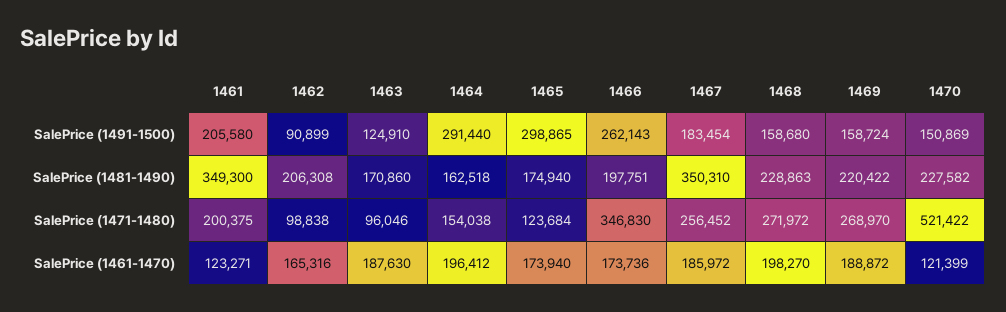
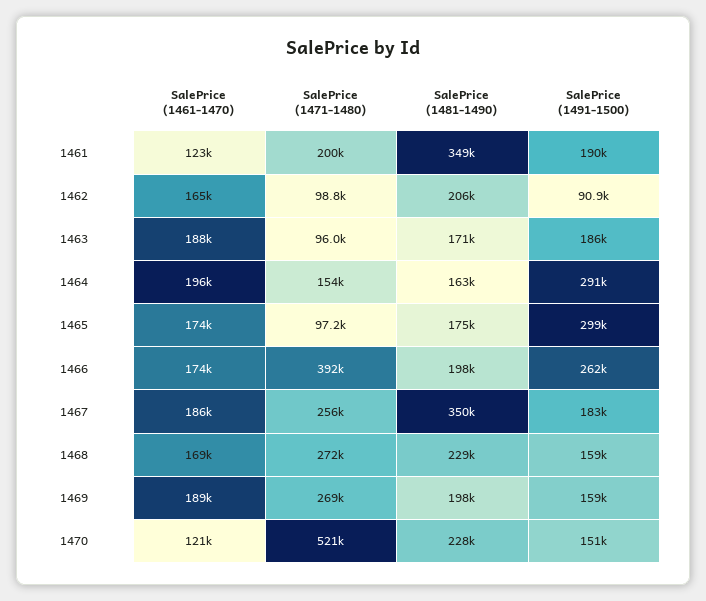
  {
    "1461": {
-     "SalePrice (1491-1500)": 205580,
+     "SalePrice (1491-1500)": 190000,
      "SalePrice (1481-1490)": 349300,
      "SalePrice (1471-1480)": 200375,
      "SalePrice (1461-1470)": 123271
    },
    "1462": {
      "SalePrice (1491-1500)": 90899,
      "SalePrice (1481-1490)": 206308,
      "SalePrice (1471-1480)": 98838,
      "SalePrice (1461-1470)": 165316
    },
    "1463": {
-     "SalePrice (1491-1500)": 124910,
+     "SalePrice (1491-1500)": 186000,
      "SalePrice (1481-1490)": 170860,
      "SalePrice (1471-1480)": 96046,
      "SalePrice (1461-1470)": 187630
    },
    "1464": {
      "SalePrice (1491-1500)": 291440,
      "SalePrice (1481-1490)": 162518,
      "SalePrice (1471-1480)": 154038,
      "SalePrice (1461-1470)": 196412
    },
    "1465": {
      "SalePrice (1491-1500)": 298865,
      "SalePrice (1481-1490)": 174940,
-     "SalePrice (1471-1480)": 123684,
+     "SalePrice (1471-1480)": 97200,
      "SalePrice (1461-1470)": 173940
    },
    "1466": {
      "SalePrice (1491-1500)": 262143,
      "SalePrice (1481-1490)": 197751,
-     "SalePrice (1471-1480)": 346830,
+     "SalePrice (1471-1480)": 392000,
      "SalePrice (1461-1470)": 173736
    },
    "1467": {
      "SalePrice (1491-1500)": 183454,
      "SalePrice (1481-1490)": 350310,
      "SalePrice (1471-1480)": 256452,
      "SalePrice (1461-1470)": 185972
    },
    "1468": {
      "SalePrice (1491-1500)": 158680,
      "SalePrice (1481-1490)": 228863,
      "SalePrice (1471-1480)": 271972,
-     "SalePrice (1461-1470)": 198270
+     "SalePrice (1461-1470)": 169000
    },
    "1469": {
      "SalePrice (1491-1500)": 158724,
-     "SalePrice (1481-1490)": 220422,
+     "SalePrice (1481-1490)": 198000,
      "SalePrice (1471-1480)": 268970,
      "SalePrice (1461-1470)": 188872
    },
    "1470": {
      "SalePrice (1491-1500)": 150869,
      "SalePrice (1481-1490)": 227582,
      "SalePrice (1471-1480)": 521422,
      "SalePrice (1461-1470)": 121399
    }
  }

